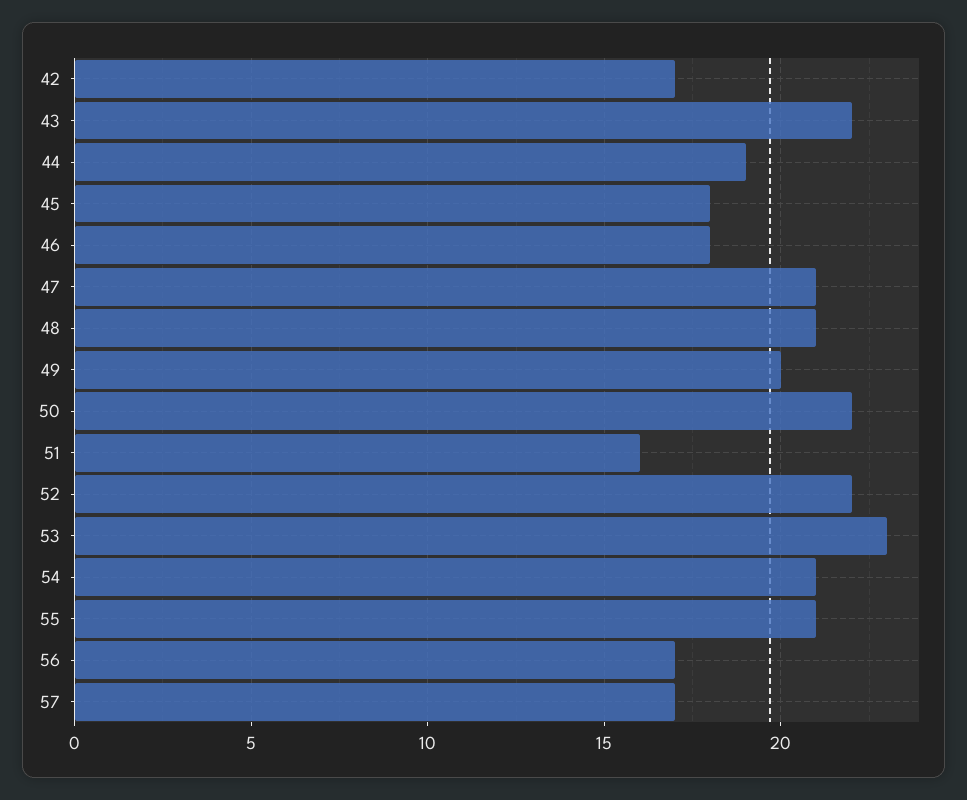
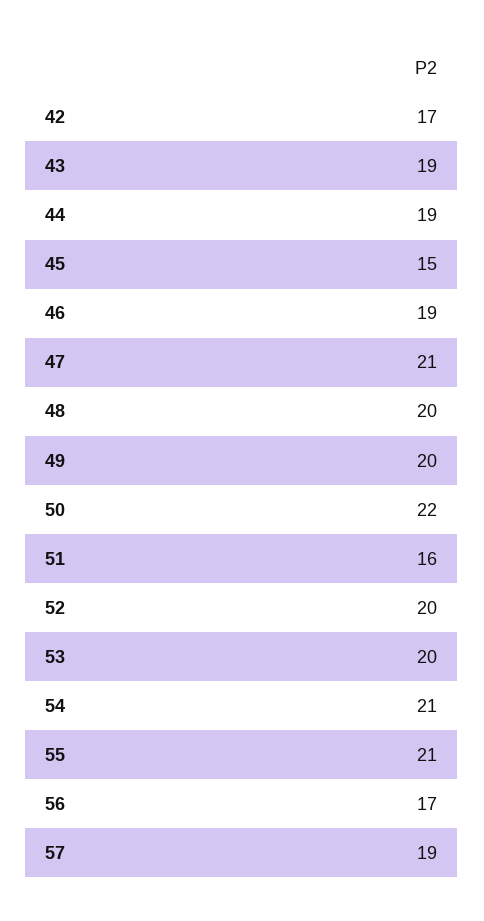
  {
    "42": 17,
-   "43": 22,
+   "43": 19,
    "44": 19,
-   "45": 18,
+   "45": 15,
-   "46": 18,
+   "46": 19,
    "47": 21,
-   "48": 21,
+   "48": 20,
    "49": 20,
    "50": 22,
    "51": 16,
-   "52": 22,
+   "52": 20,
-   "53": 23,
+   "53": 20,
    "54": 21,
    "55": 21,
    "56": 17,
-   "57": 17
+   "57": 19
  }

